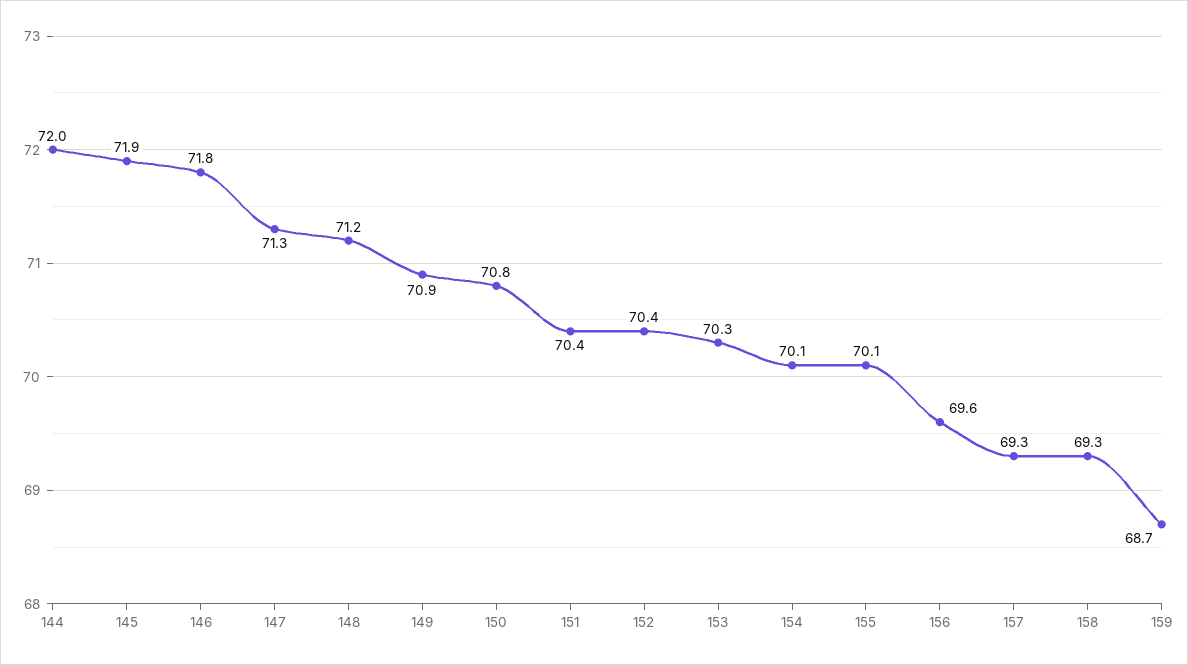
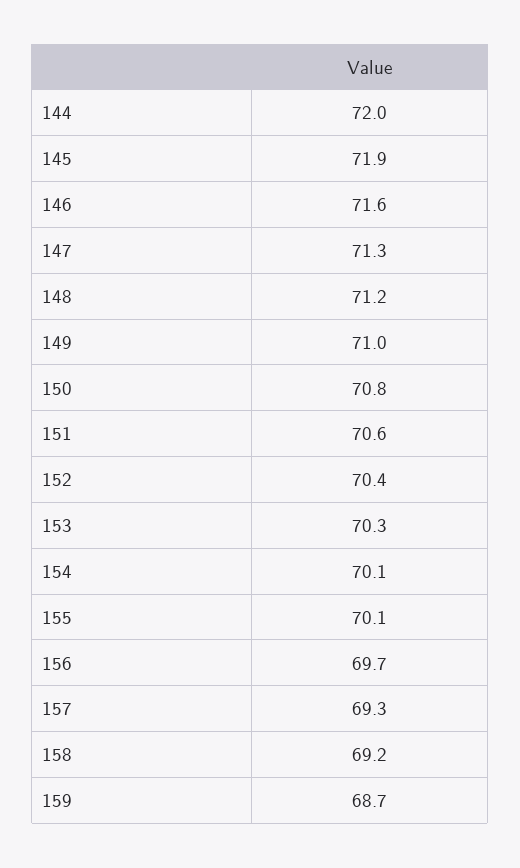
  {
    "144": 72,
    "145": 71.9,
-   "146": 71.8,
+   "146": 71.6,
    "147": 71.3,
    "148": 71.2,
-   "149": 70.9,
+   "149": 71,
    "150": 70.8,
-   "151": 70.4,
+   "151": 70.6,
    "152": 70.4,
    "153": 70.3,
    "154": 70.1,
    "155": 70.1,
-   "156": 69.6,
+   "156": 69.7,
    "157": 69.3,
-   "158": 69.3,
+   "158": 69.2,
    "159": 68.7
  }

